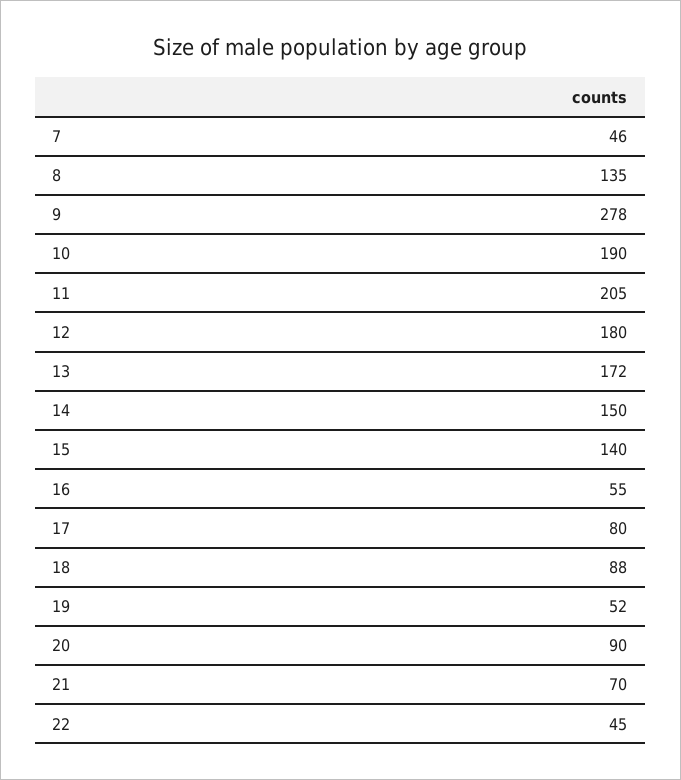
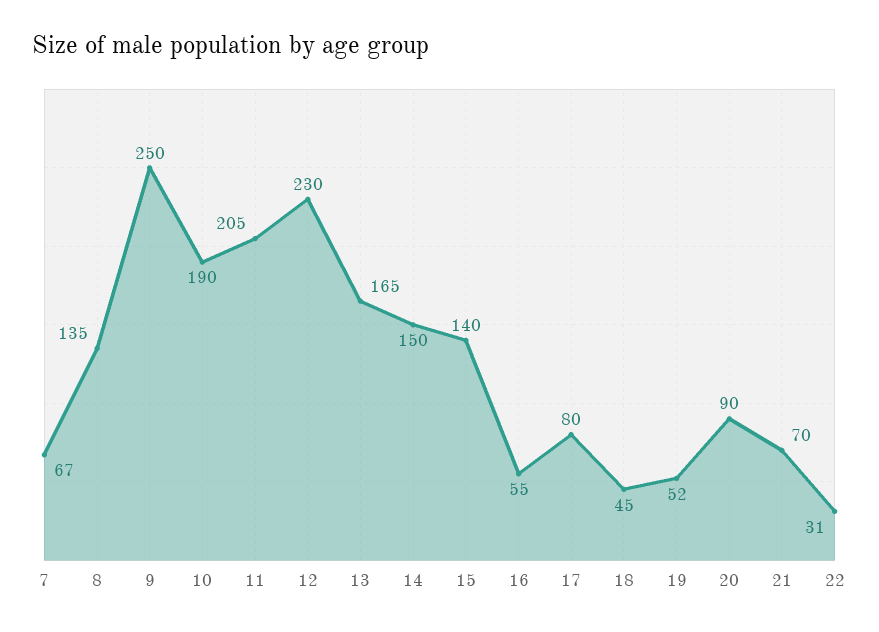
  {
-   "7": 46,
+   "7": 67,
    "8": 135,
-   "9": 278,
+   "9": 250,
    "10": 190,
    "11": 205,
-   "12": 180,
+   "12": 230,
-   "13": 172,
+   "13": 165,
    "14": 150,
    "15": 140,
    "16": 55,
    "17": 80,
-   "18": 88,
+   "18": 45,
    "19": 52,
    "20": 90,
    "21": 70,
-   "22": 45
+   "22": 31
  }

